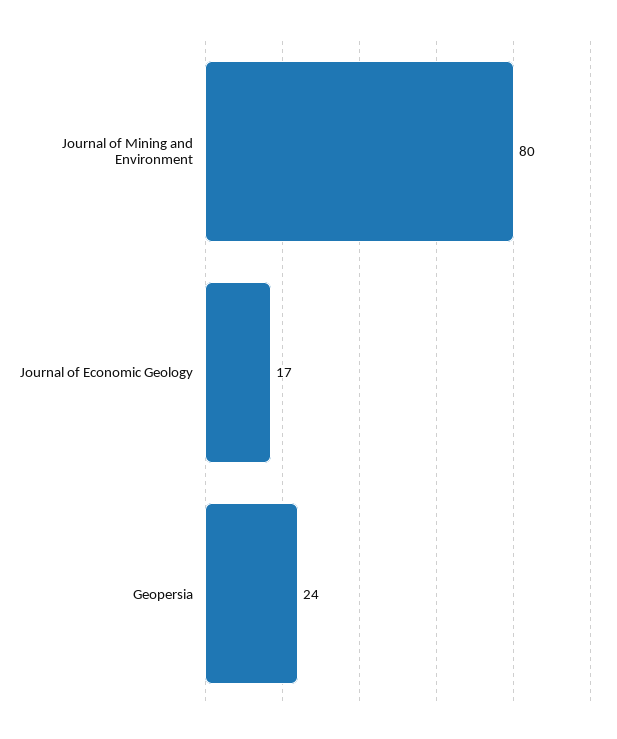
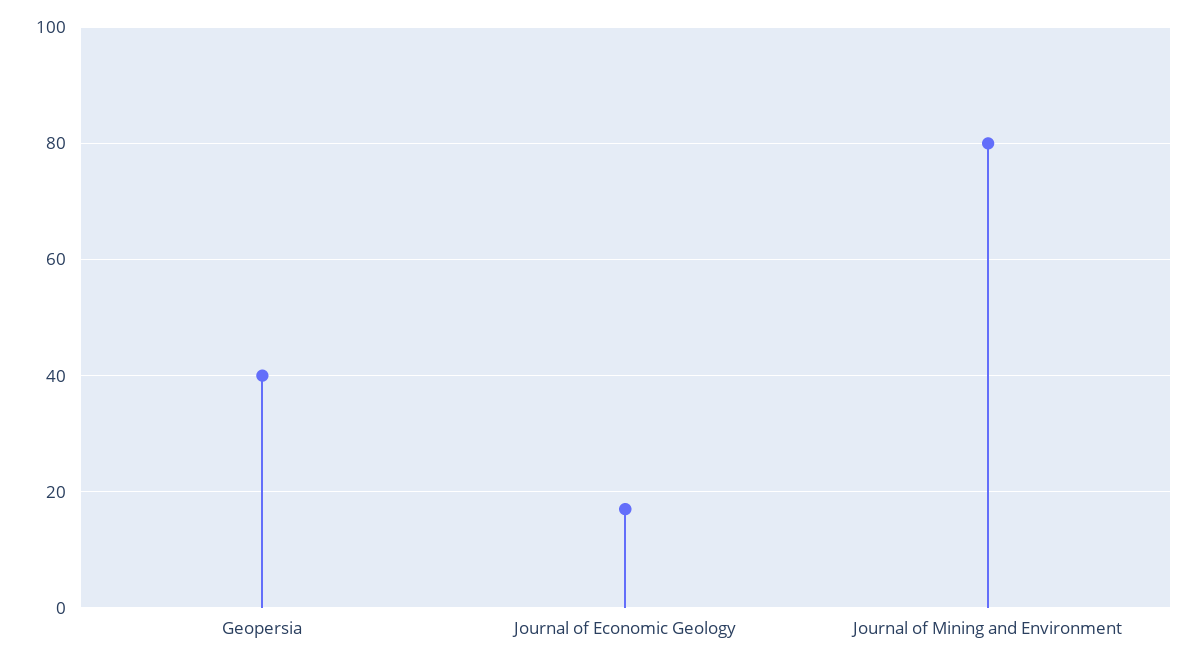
  {
    "Journal of Mining and Environment": 80,
    "Journal of Economic Geology": 17,
-   "Geopersia": 24
+   "Geopersia": 40
  }

